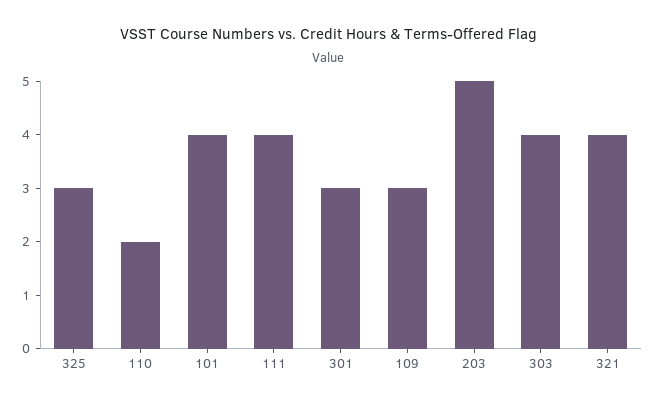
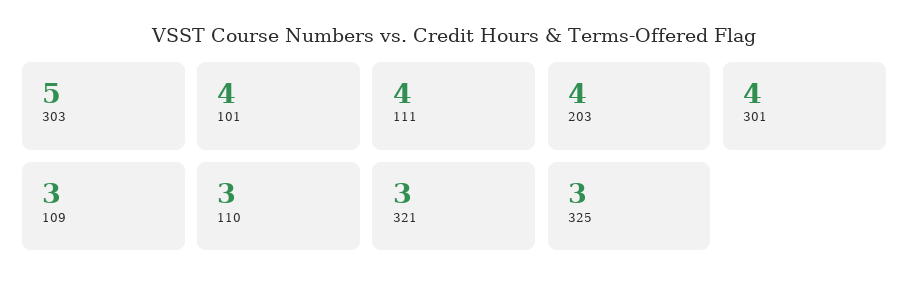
  {
    "325": 3,
-   "110": 2,
+   "110": 3,
    "101": 4,
    "111": 4,
-   "301": 3,
+   "301": 4,
    "109": 3,
-   "203": 5,
+   "203": 4,
-   "303": 4,
+   "303": 5,
-   "321": 4
+   "321": 3
  }

